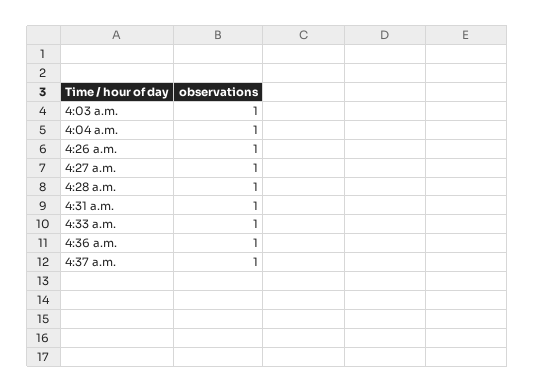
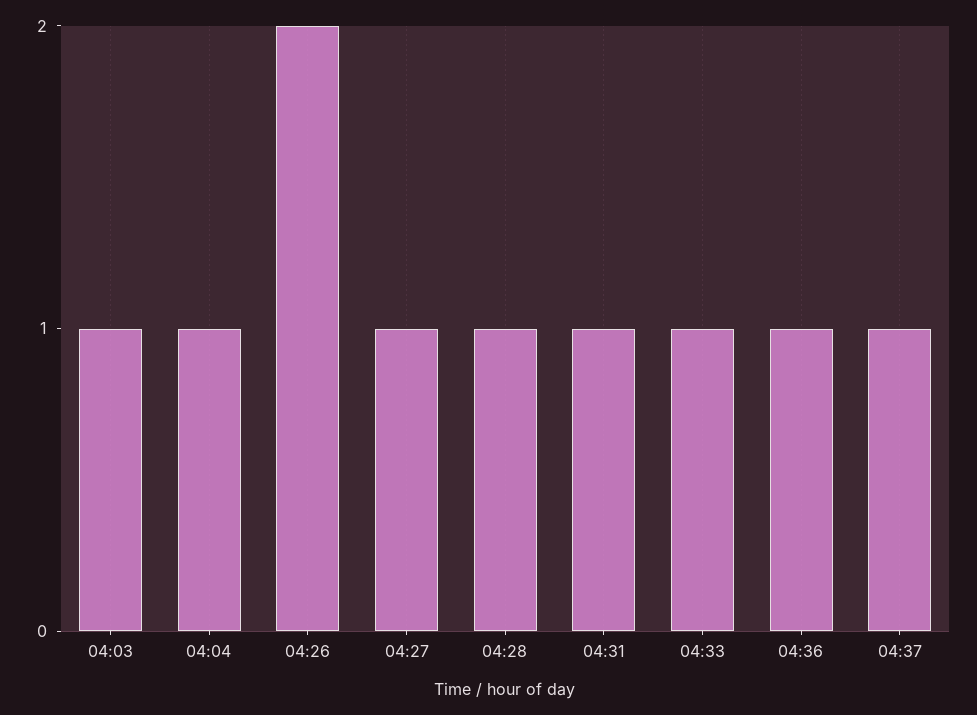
  {
    "4:03 a.m.": 1,
    "4:04 a.m.": 1,
-   "4:26 a.m.": 1,
+   "4:26 a.m.": 2,
    "4:27 a.m.": 1,
    "4:28 a.m.": 1,
    "4:31 a.m.": 1,
    "4:33 a.m.": 1,
    "4:36 a.m.": 1,
    "4:37 a.m.": 1
  }

